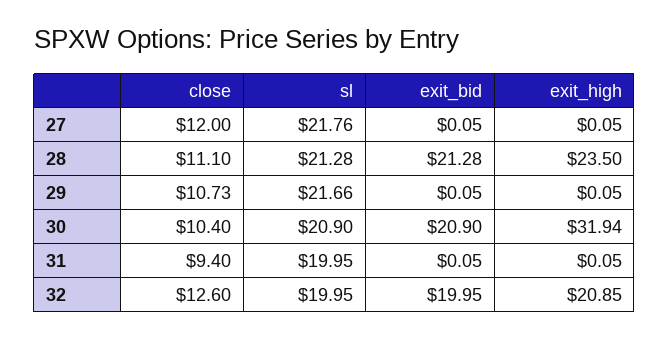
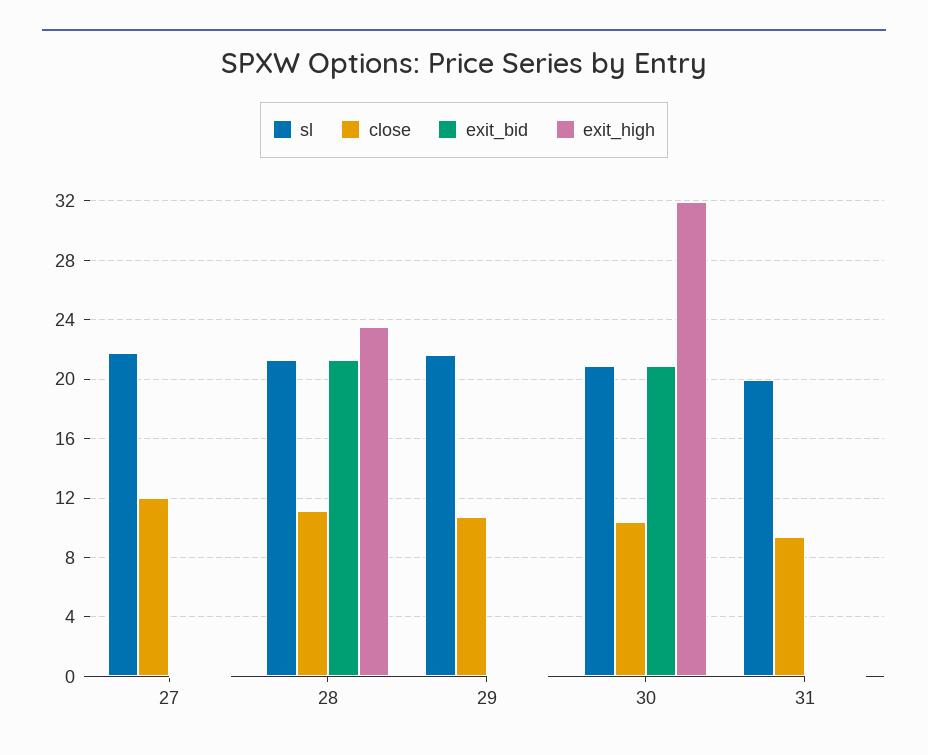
  {
    "close": {
      "27": 12,
      "28": 11.1,
      "29": 10.73,
      "30": 10.4,
-     "31": 9.4,
+     "31": 9.4
-     "32": 12.6
    },
    "sl": {
      "27": 21.76,
      "28": 21.28,
      "29": 21.66,
      "30": 20.9,
-     "31": 19.95,
+     "31": 19.95
-     "32": 19.95
    },
    "exit_bid": {
      "27": 0.05,
      "28": 21.28,
      "29": 0.05,
      "30": 20.9,
-     "31": 0.05,
+     "31": 0.05
-     "32": 19.95
    },
    "exit_high": {
      "27": 0.05,
      "28": 23.5,
      "29": 0.05,
      "30": 31.94,
-     "31": 0.05,
+     "31": 0.05
-     "32": 20.85
    }
  }

